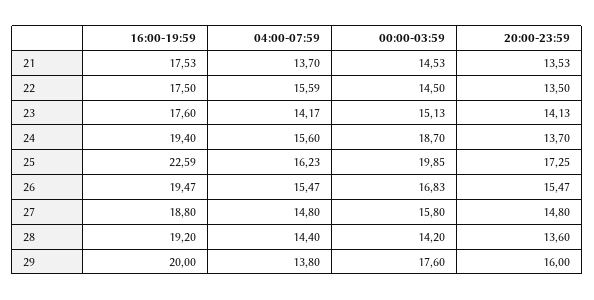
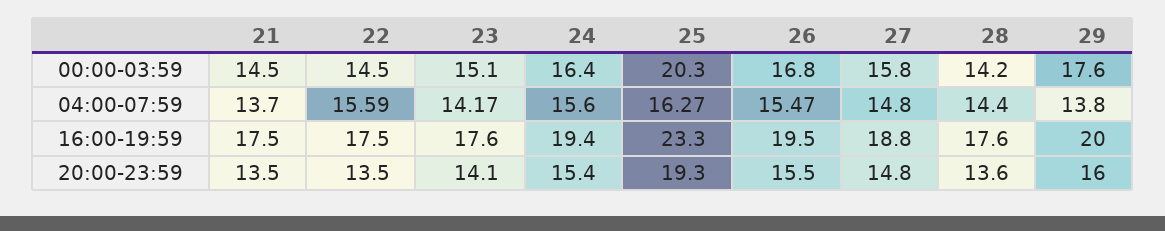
  {
    "16:00-19:59": {
      "21": 17.53,
      "22": 17.5,
      "23": 17.6,
      "24": 19.4,
-     "25": 22.59,
+     "25": 23.3,
      "26": 19.47,
      "27": 18.8,
-     "28": 19.2,
+     "28": 17.6,
      "29": 20
    },
    "04:00-07:59": {
      "21": 13.7,
      "22": 15.59,
      "23": 14.17,
      "24": 15.6,
-     "25": 16.23,
+     "25": 16.27,
      "26": 15.47,
      "27": 14.8,
      "28": 14.4,
      "29": 13.8
    },
    "00:00-03:59": {
      "21": 14.53,
      "22": 14.5,
      "23": 15.13,
-     "24": 18.7,
+     "24": 16.4,
-     "25": 19.85,
+     "25": 20.3,
      "26": 16.83,
      "27": 15.8,
      "28": 14.2,
      "29": 17.6
    },
    "20:00-23:59": {
      "21": 13.53,
      "22": 13.5,
      "23": 14.13,
-     "24": 13.7,
+     "24": 15.4,
-     "25": 17.25,
+     "25": 19.3,
      "26": 15.47,
      "27": 14.8,
      "28": 13.6,
      "29": 16
    }
  }

